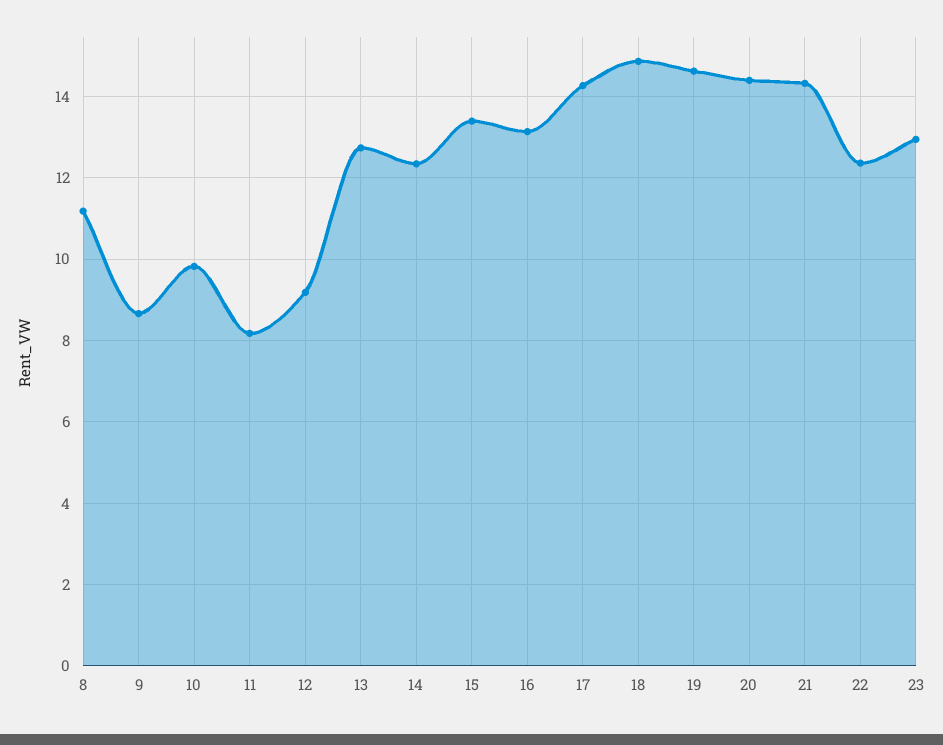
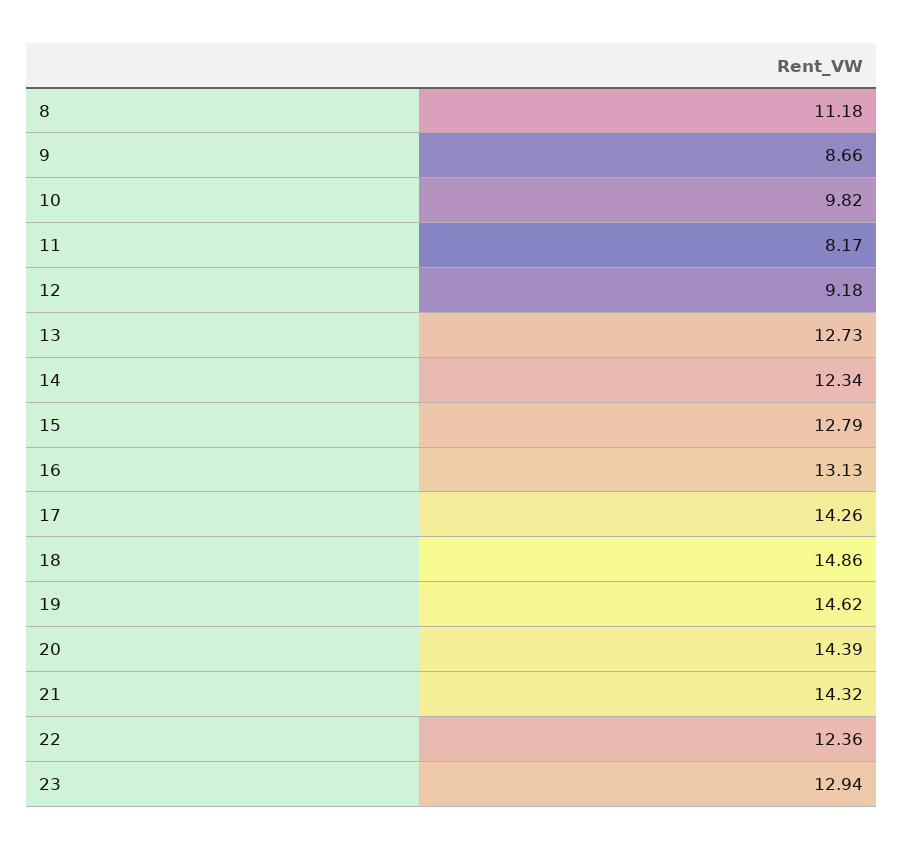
  {
    "8": 11.18,
    "9": 8.66,
    "10": 9.82,
    "11": 8.17,
    "12": 9.18,
    "13": 12.73,
    "14": 12.34,
-   "15": 13.4,
+   "15": 12.79,
    "16": 13.13,
    "17": 14.26,
    "18": 14.86,
    "19": 14.62,
    "20": 14.39,
    "21": 14.32,
    "22": 12.36,
    "23": 12.94
  }

